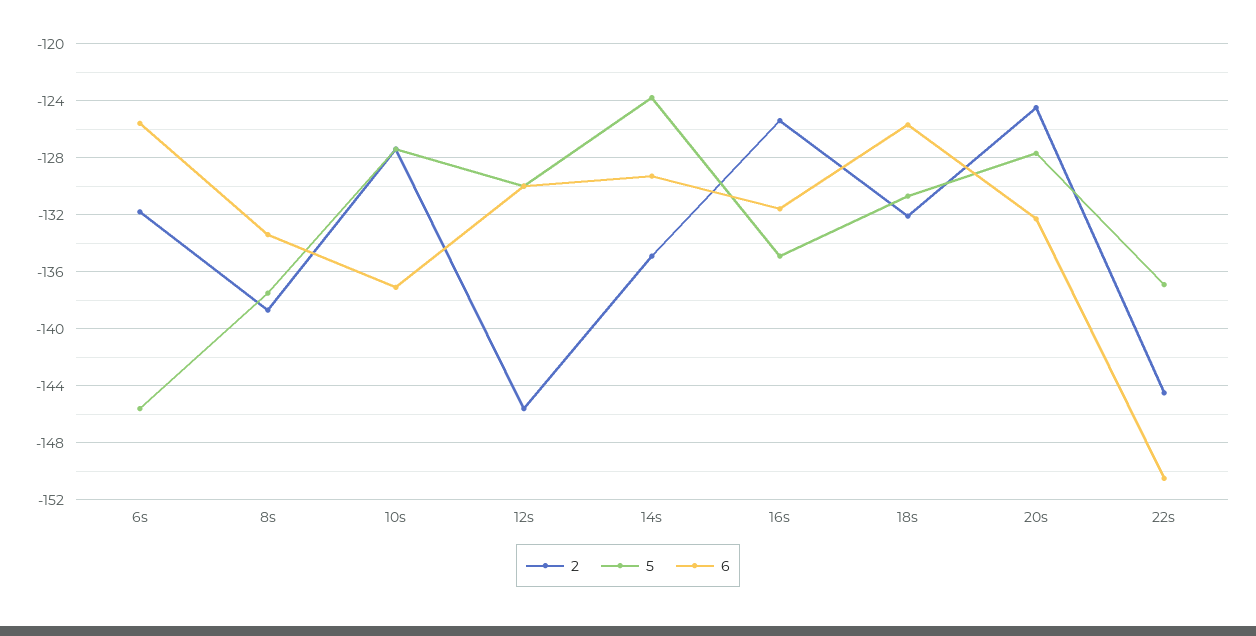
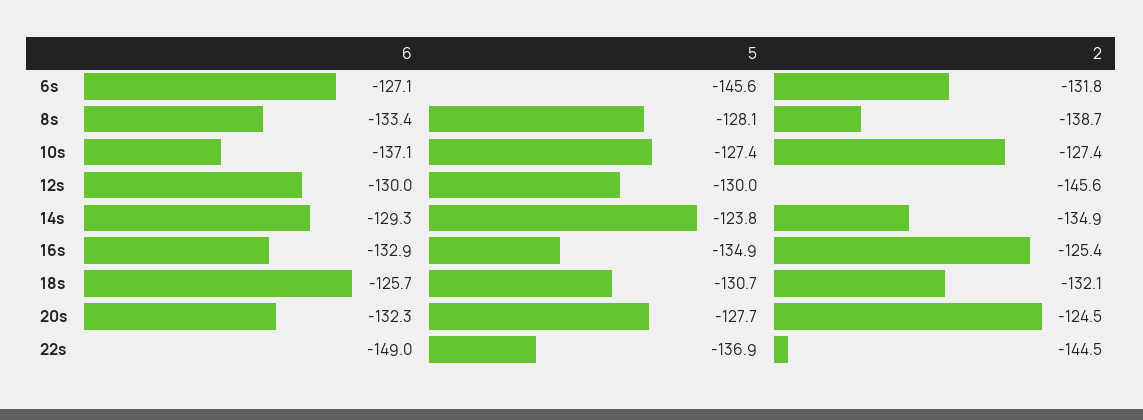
  {
    "2": {
      "6s": -131.8,
      "8s": -138.7,
      "10s": -127.4,
      "12s": -145.6,
      "14s": -134.9,
      "16s": -125.4,
      "18s": -132.1,
      "20s": -124.5,
      "22s": -144.5
    },
    "5": {
      "6s": -145.6,
-     "8s": -137.5,
+     "8s": -128.1,
      "10s": -127.4,
      "12s": -130,
      "14s": -123.8,
      "16s": -134.9,
      "18s": -130.7,
      "20s": -127.7,
      "22s": -136.9
    },
    "6": {
-     "6s": -125.5,
+     "6s": -127.1,
      "8s": -133.4,
      "10s": -137.1,
      "12s": -130,
      "14s": -129.3,
-     "16s": -131.5,
+     "16s": -132.9,
      "18s": -125.7,
      "20s": -132.3,
-     "22s": -150.5
+     "22s": -149
    }
  }

